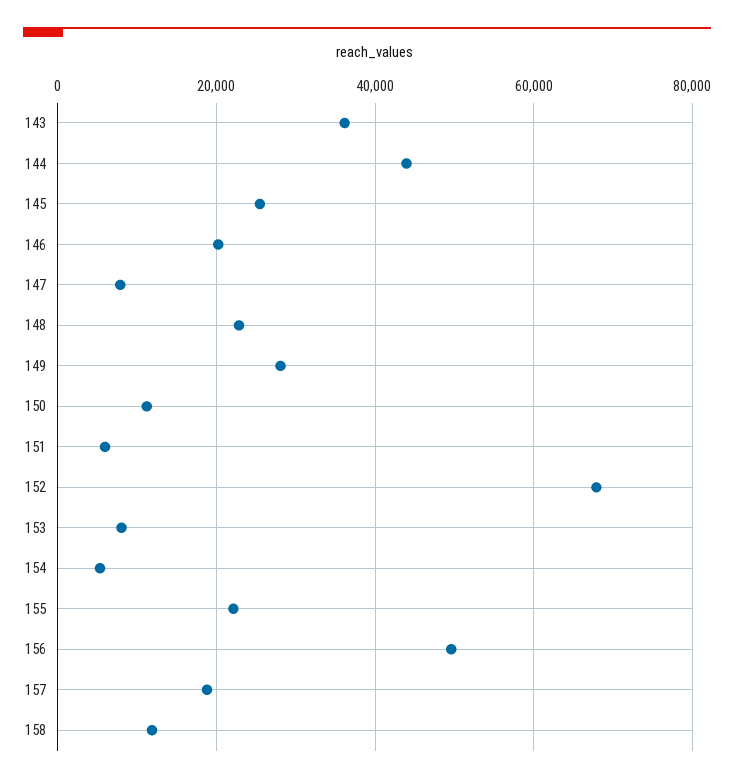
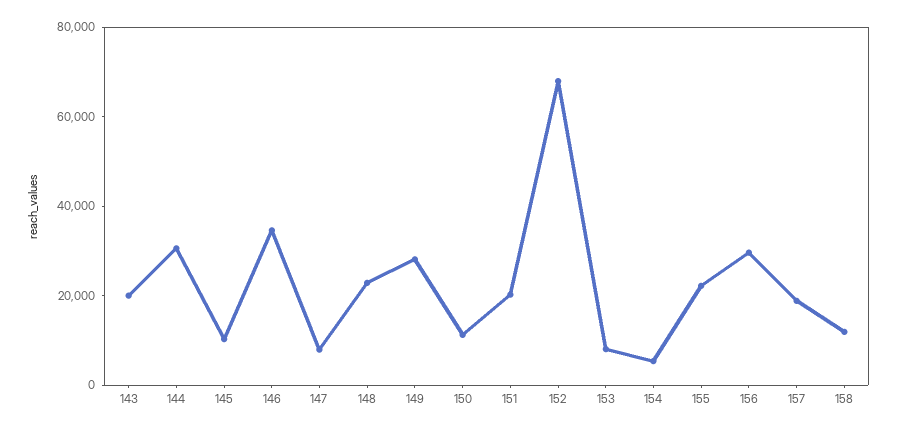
  {
-   "143": 36000,
+   "143": 20000,
-   "144": 44000,
+   "144": 30000,
-   "145": 26000,
+   "145": 10000,
-   "146": 20000,
+   "146": 35000,
    "147": 8000,
    "148": 22000,
    "149": 28000,
    "150": 12000,
-   "151": 6000,
+   "151": 20000,
    "152": 68000,
    "153": 8000,
    "154": 6000,
    "155": 22000,
-   "156": 50000,
+   "156": 30000,
    "157": 18000,
    "158": 12000
  }

